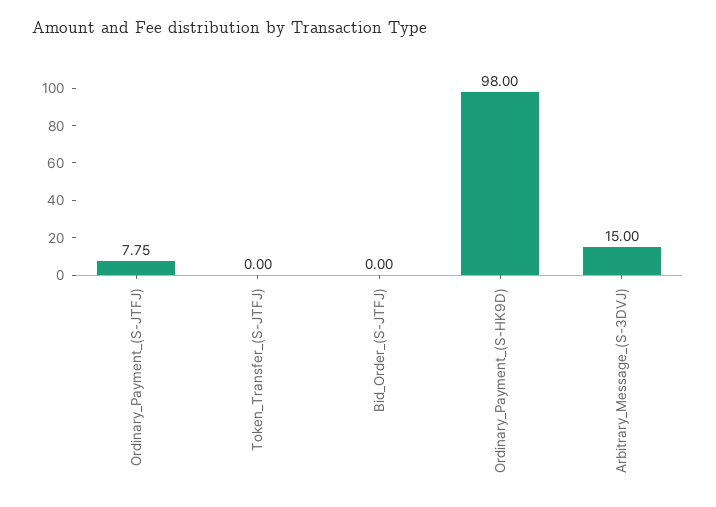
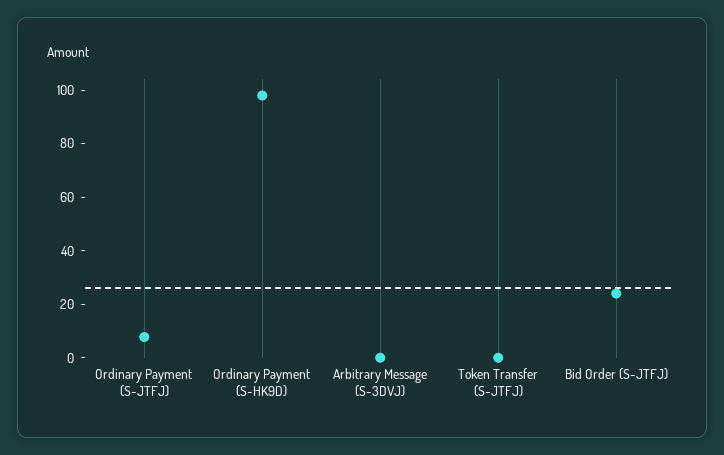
  {
    "Ordinary_Payment_(S-JTFJ)": 7.75,
    "Token_Transfer_(S-JTFJ)": 0,
-   "Bid_Order_(S-JTFJ)": 0,
+   "Bid_Order_(S-JTFJ)": 25,
    "Ordinary_Payment_(S-HK9D)": 98,
-   "Arbitrary_Message_(S-3DVJ)": 15
+   "Arbitrary_Message_(S-3DVJ)": 0
  }

